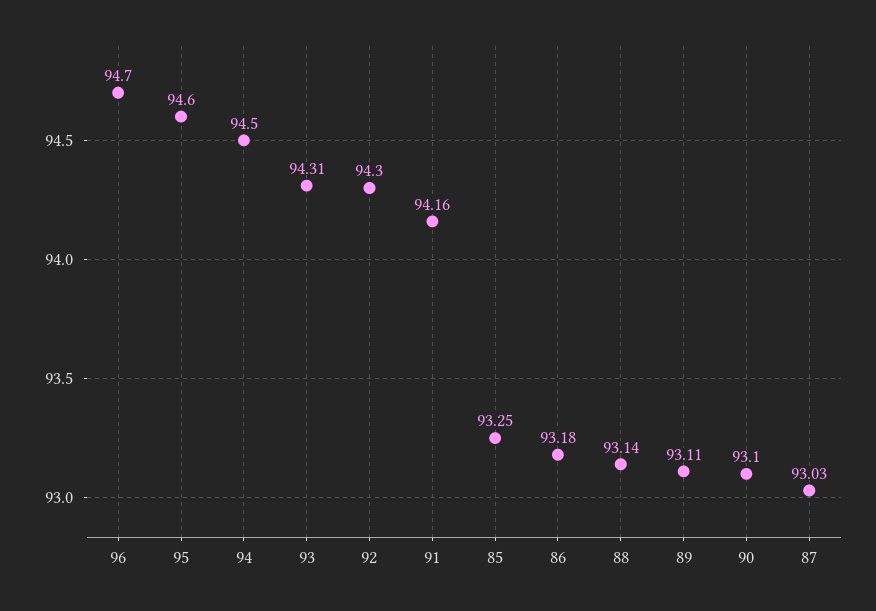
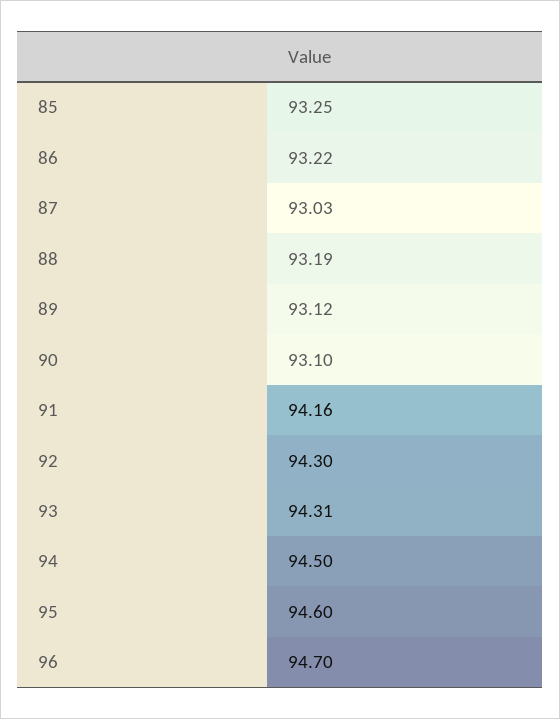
  {
    "96": 94.7,
    "95": 94.6,
    "94": 94.5,
    "93": 94.31,
    "92": 94.3,
    "91": 94.16,
    "85": 93.25,
-   "86": 93.18,
+   "86": 93.22,
-   "88": 93.14,
+   "88": 93.19,
-   "89": 93.11,
+   "89": 93.12,
    "90": 93.1,
    "87": 93.03
  }

